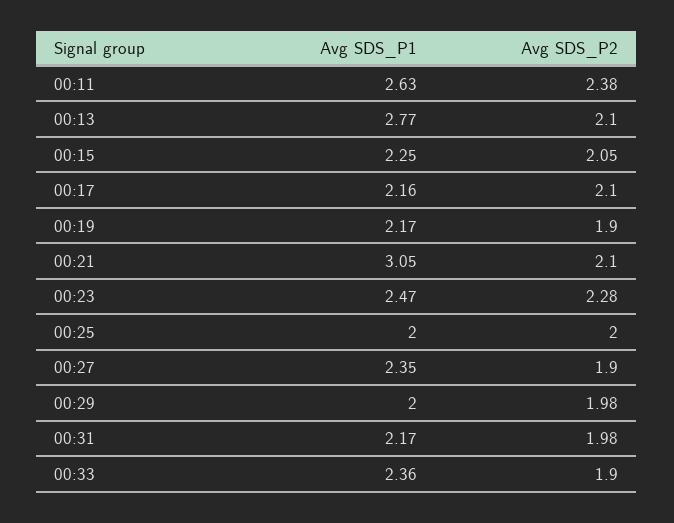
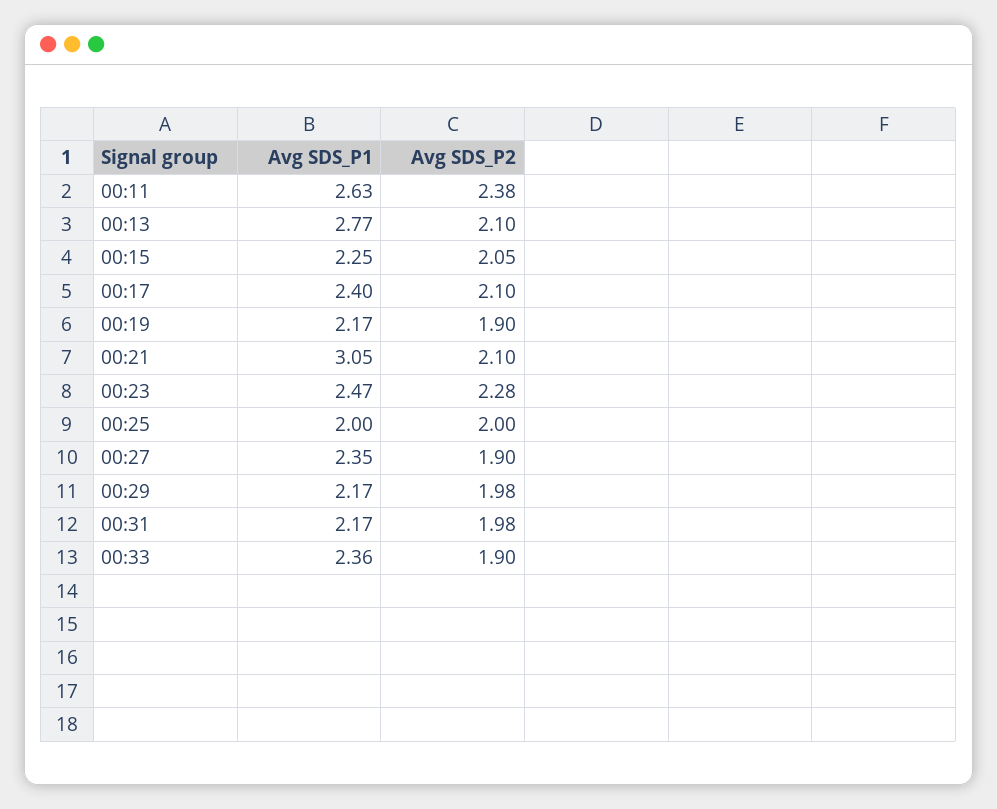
  {
    "Avg SDS_P1": {
      "00:11": 2.63,
      "00:13": 2.77,
      "00:15": 2.25,
-     "00:17": 2.16,
+     "00:17": 2.4,
      "00:19": 2.17,
      "00:21": 3.05,
      "00:23": 2.47,
      "00:25": 2,
      "00:27": 2.35,
-     "00:29": 2,
+     "00:29": 2.17,
      "00:31": 2.17,
      "00:33": 2.36
    },
    "Avg SDS_P2": {
      "00:11": 2.38,
      "00:13": 2.1,
      "00:15": 2.05,
      "00:17": 2.1,
      "00:19": 1.9,
      "00:21": 2.1,
      "00:23": 2.28,
      "00:25": 2,
      "00:27": 1.9,
      "00:29": 1.98,
      "00:31": 1.98,
      "00:33": 1.9
    }
  }

